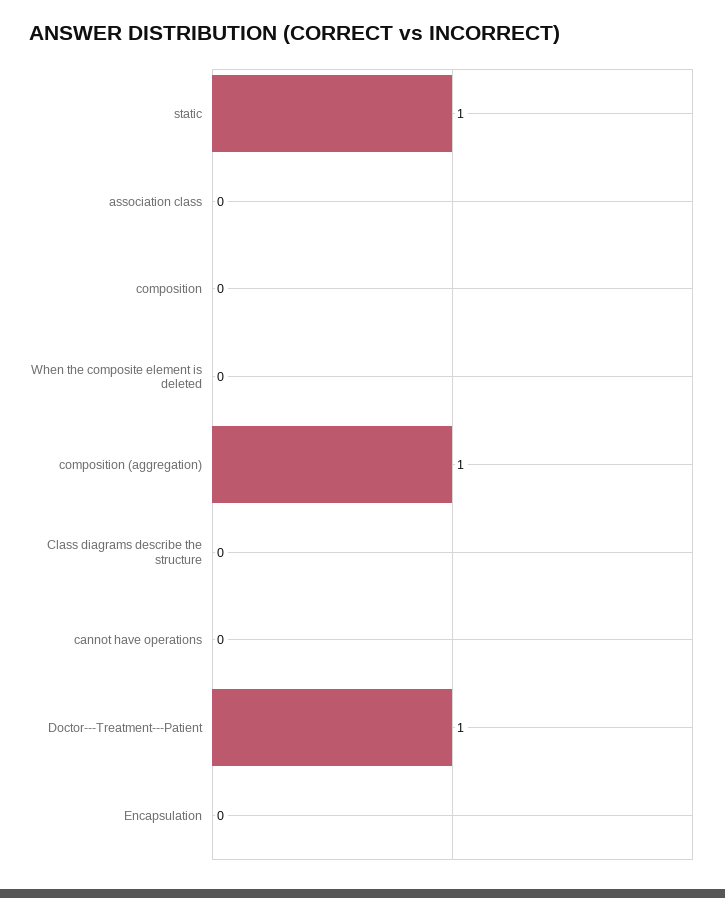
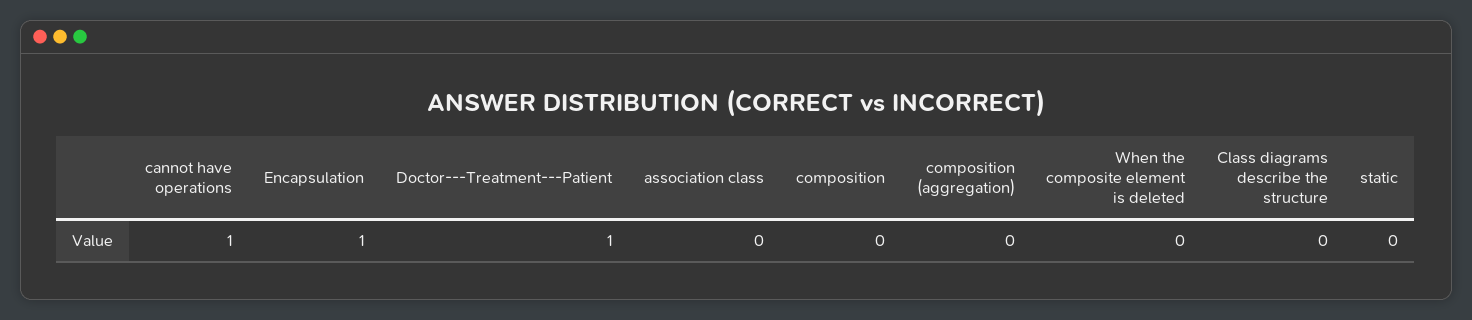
  {
-   "static": 1,
+   "static": 0,
    "association class": 0,
    "composition": 0,
    "When the composite element is deleted": 0,
-   "composition (aggregation)": 1,
+   "composition (aggregation)": 0,
    "Class diagrams describe the structure": 0,
-   "cannot have operations": 0,
+   "cannot have operations": 1,
    "Doctor---Treatment---Patient": 1,
-   "Encapsulation": 0
+   "Encapsulation": 1
  }

